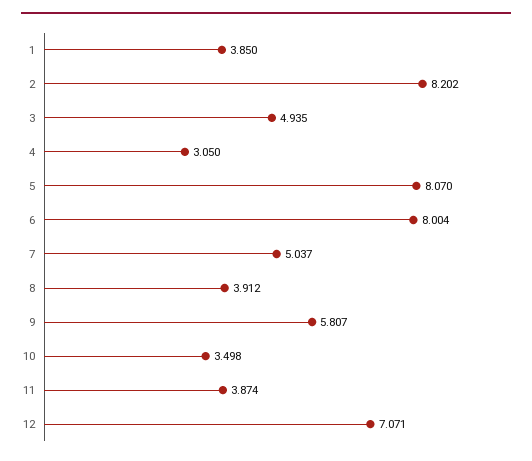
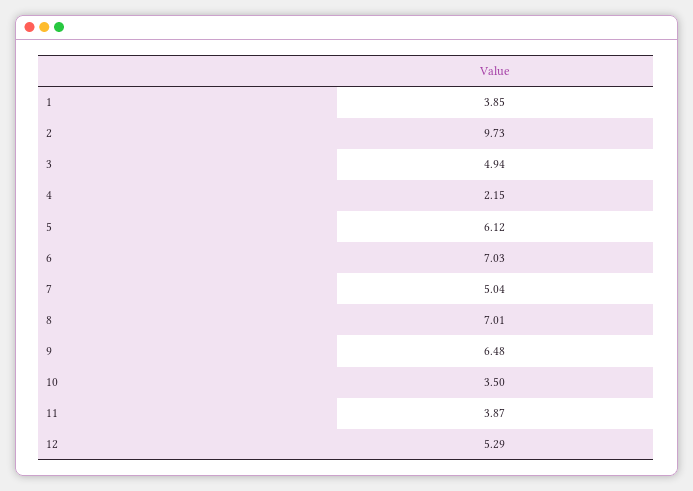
  {
    "1": 3.85,
-   "2": 8.202,
+   "2": 9.73,
    "3": 4.935,
-   "4": 3.05,
+   "4": 2.15,
-   "5": 8.07,
+   "5": 6.12,
-   "6": 8.004,
+   "6": 7.03,
    "7": 5.037,
-   "8": 3.912,
+   "8": 7.01,
-   "9": 5.807,
+   "9": 6.48,
    "10": 3.498,
    "11": 3.874,
-   "12": 7.071
+   "12": 5.29
  }

